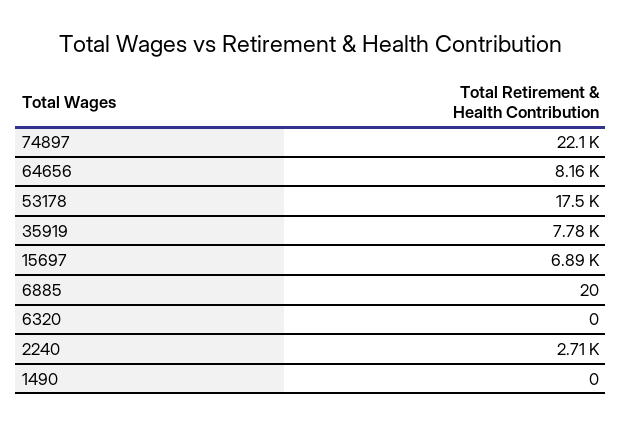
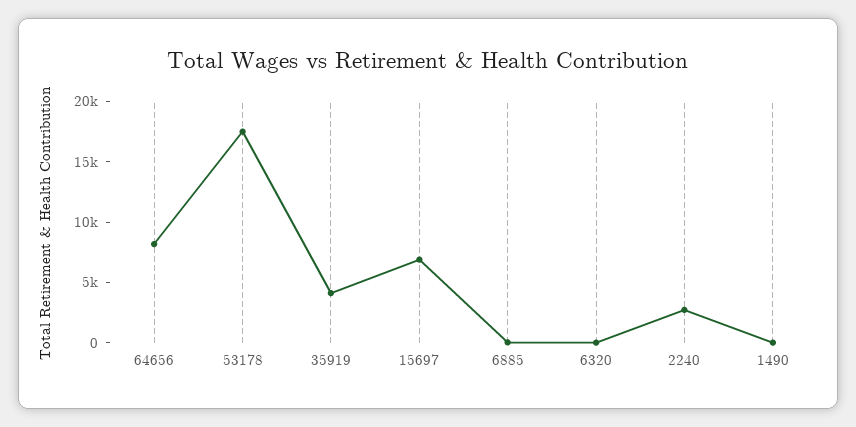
  {
-   "74897": 22100,
    "64656": 8160,
    "53178": 17500,
-   "35919": 7780,
+   "35919": 4000,
    "15697": 6890,
    "6885": 20,
    "6320": 0,
    "2240": 2710,
    "1490": 0
  }

